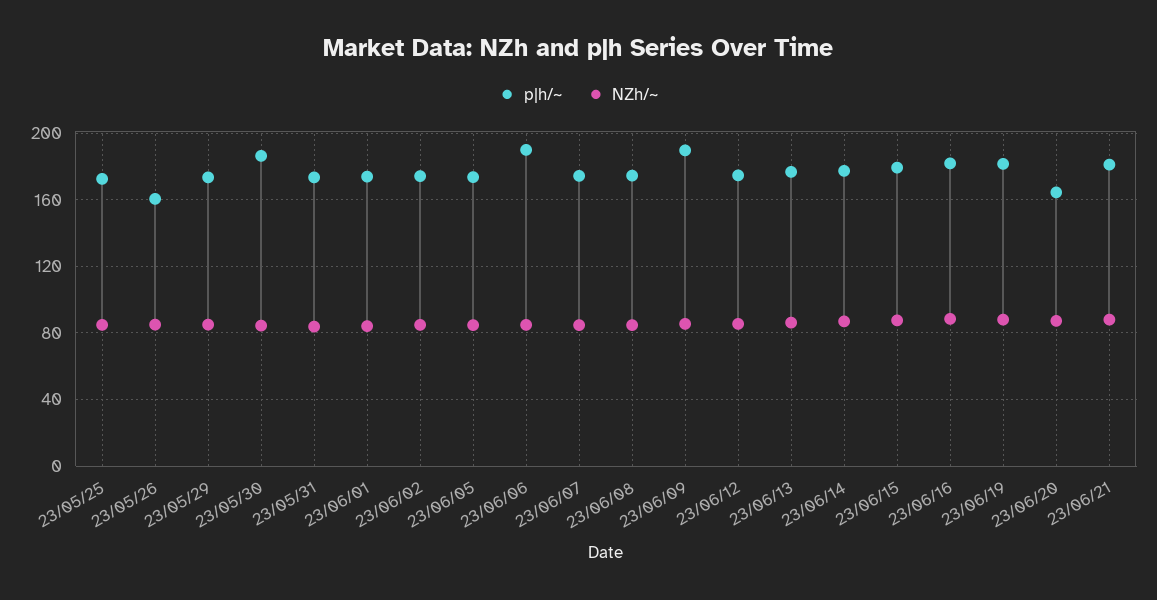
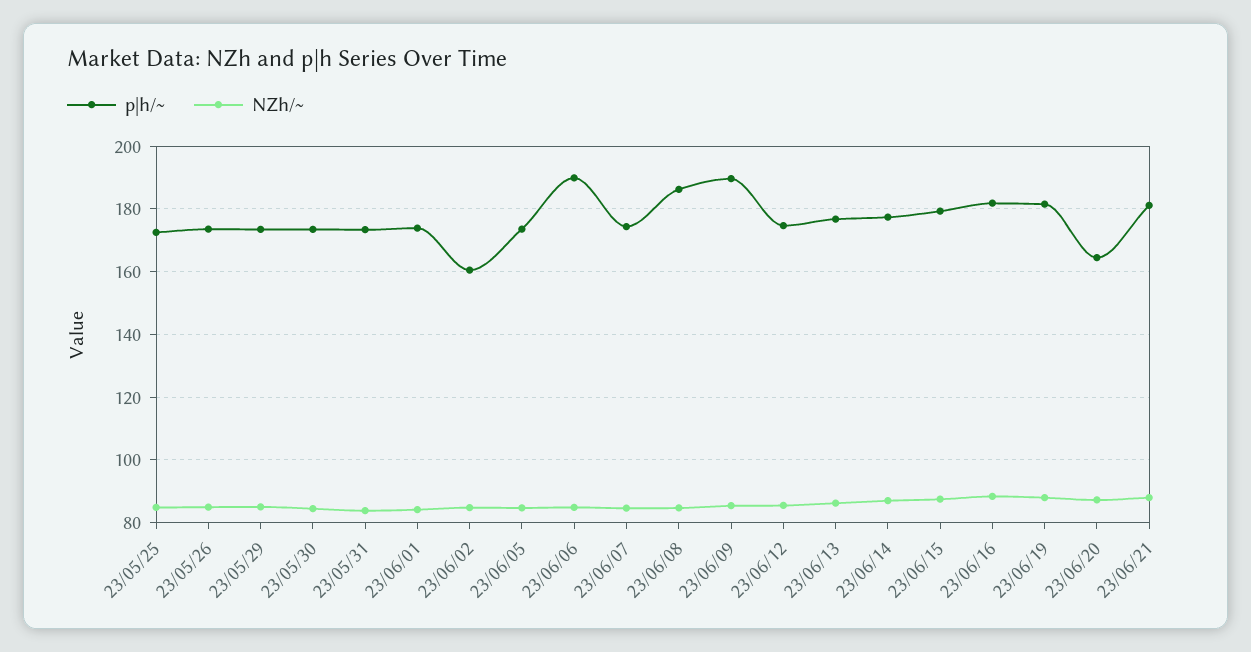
  {
    "p|h/~": {
      "23/05/25": 172,
-     "23/05/26": 160,
+     "23/05/26": 174,
      "23/05/29": 174,
-     "23/05/30": 185,
+     "23/05/30": 174,
      "23/05/31": 174,
      "23/06/01": 174,
-     "23/06/02": 175,
+     "23/06/02": 160,
      "23/06/05": 174,
      "23/06/06": 190,
      "23/06/07": 174,
-     "23/06/08": 175,
+     "23/06/08": 186,
      "23/06/09": 190,
      "23/06/12": 174,
      "23/06/13": 176,
      "23/06/14": 178,
      "23/06/15": 180,
      "23/06/16": 182,
      "23/06/19": 182,
      "23/06/20": 164,
      "23/06/21": 182
    },
    "NZh/~": {
      "23/05/25": 84,
      "23/05/26": 84,
      "23/05/29": 86,
      "23/05/30": 84,
      "23/05/31": 84,
      "23/06/01": 84,
      "23/06/02": 84,
      "23/06/05": 84,
      "23/06/06": 84,
      "23/06/07": 84,
      "23/06/08": 84,
      "23/06/09": 86,
      "23/06/12": 86,
      "23/06/13": 86,
      "23/06/14": 88,
      "23/06/15": 88,
      "23/06/16": 88,
      "23/06/19": 88,
      "23/06/20": 88,
      "23/06/21": 88
    }
  }

